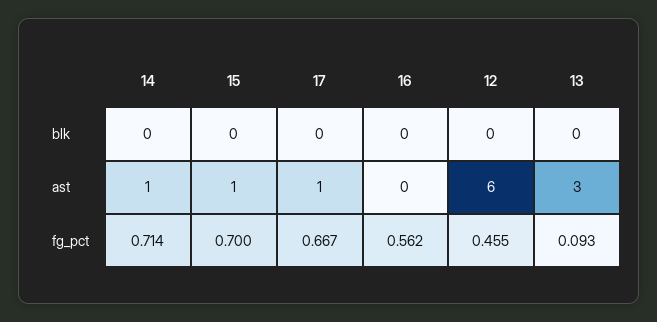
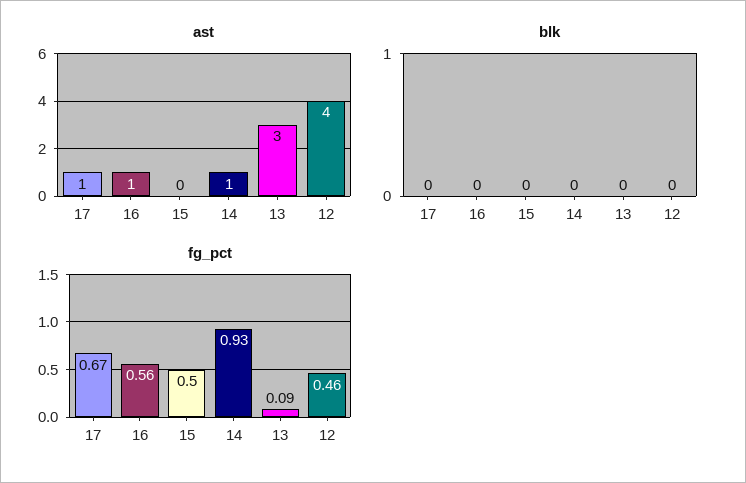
  {
    "blk": {
      "14": 0,
      "15": 0,
      "17": 0,
      "16": 0,
      "12": 0,
      "13": 0
    },
    "ast": {
      "14": 1,
-     "15": 1,
+     "15": 0,
      "17": 1,
-     "16": 0,
+     "16": 1,
-     "12": 6,
+     "12": 4,
      "13": 3
    },
    "fg_pct": {
-     "14": 0.714,
+     "14": 0.93,
-     "15": 0.7,
+     "15": 0.5,
      "17": 0.667,
      "16": 0.562,
      "12": 0.455,
      "13": 0.093
    }
  }

